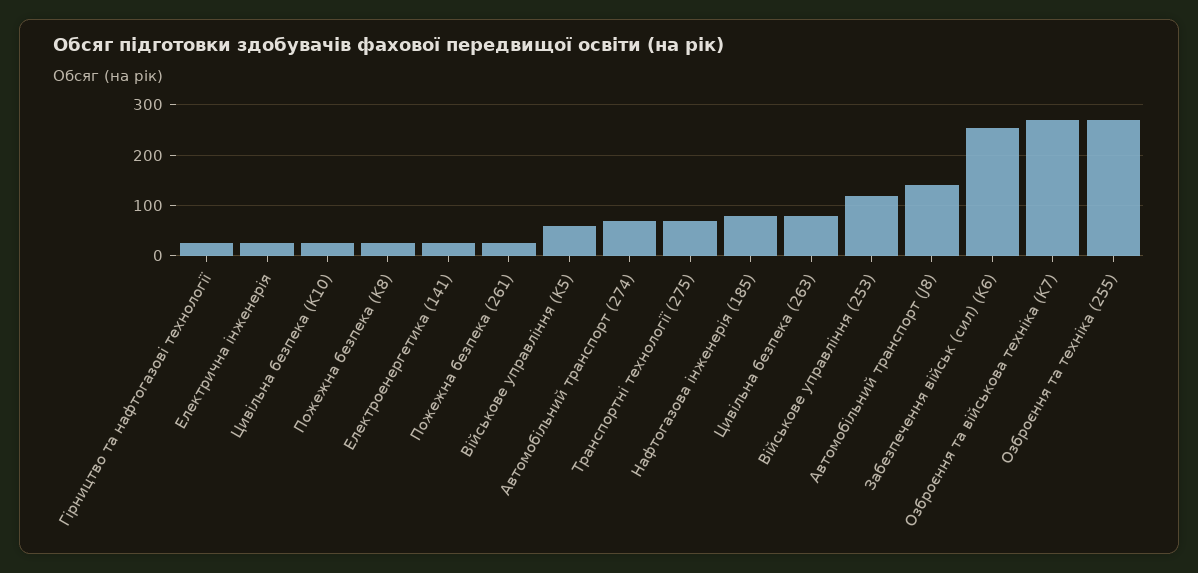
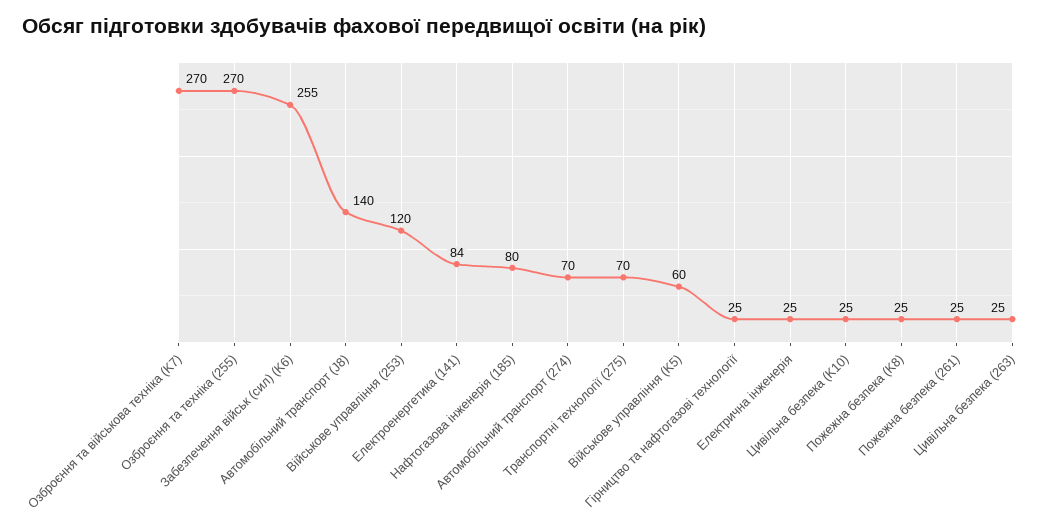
  {
    "Гірництво та нафтогазові технології": 25,
    "Електрична інженерія": 25,
    "Цивільна безпека (K10)": 25,
    "Пожежна безпека (K8)": 25,
-   "Електроенергетика (141)": 20,
+   "Електроенергетика (141)": 84,
    "Пожежна безпека (261)": 25,
    "Військове управління (K5)": 60,
    "Автомобільний транспорт (274)": 70,
    "Транспортні технології (275)": 70,
    "Нафтогазова інженерія (185)": 80,
-   "Цивільна безпека (263)": 80,
+   "Цивільна безпека (263)": 25,
    "Військове управління (253)": 120,
    "Автомобільний транспорт (J8)": 140,
    "Забезпечення військ (сил) (K6)": 255,
    "Озброєння та військова техніка (K7)": 270,
    "Озброєння та техніка (255)": 270
  }

